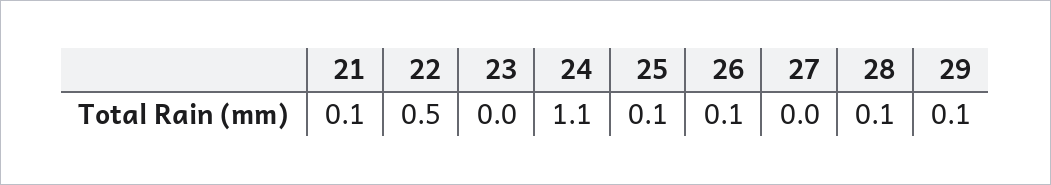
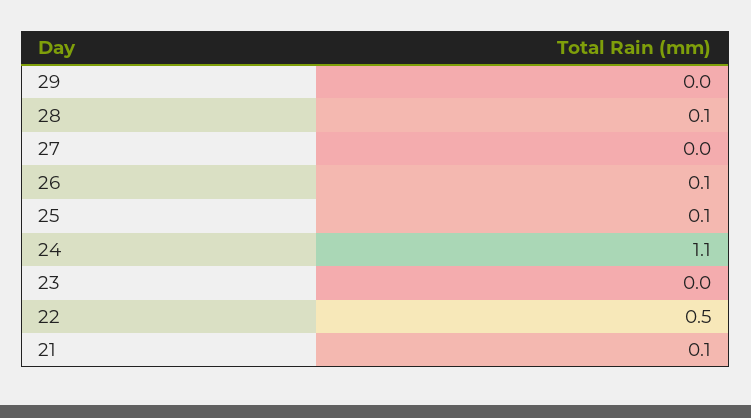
  {
    "21": 0.1,
    "22": 0.5,
    "23": 0,
    "24": 1.1,
    "25": 0.1,
    "26": 0.1,
    "27": 0,
    "28": 0.1,
-   "29": 0.1
+   "29": 0
  }

